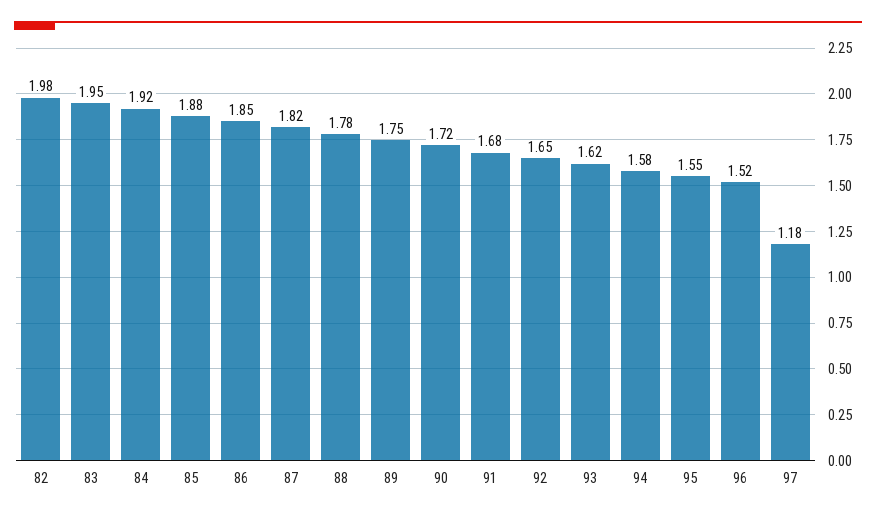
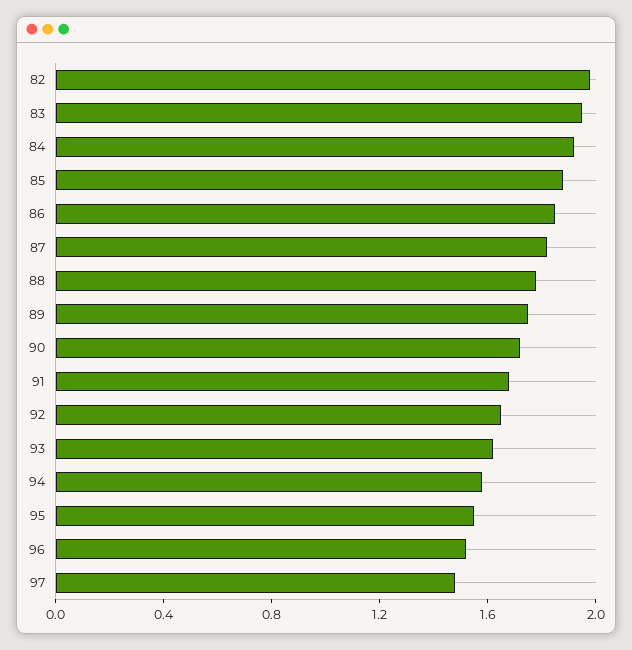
  {
    "82": 1.98,
    "83": 1.95,
    "84": 1.92,
    "85": 1.88,
    "86": 1.85,
    "87": 1.82,
    "88": 1.78,
    "89": 1.75,
    "90": 1.72,
    "91": 1.68,
    "92": 1.65,
    "93": 1.62,
    "94": 1.58,
    "95": 1.55,
    "96": 1.52,
-   "97": 1.18
+   "97": 1.5
  }

